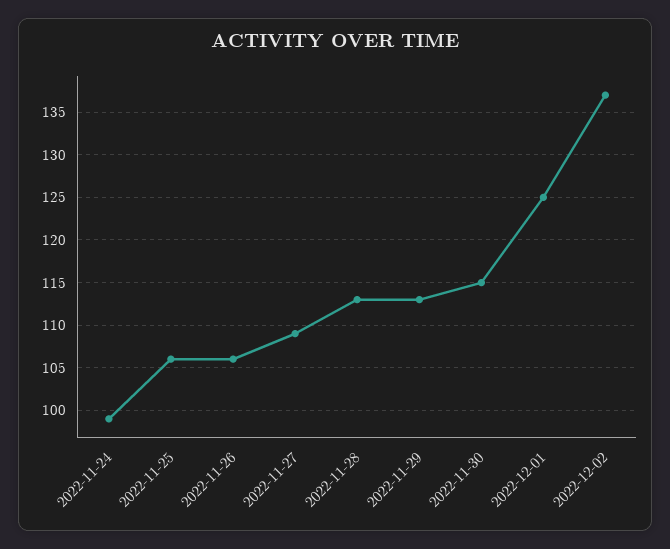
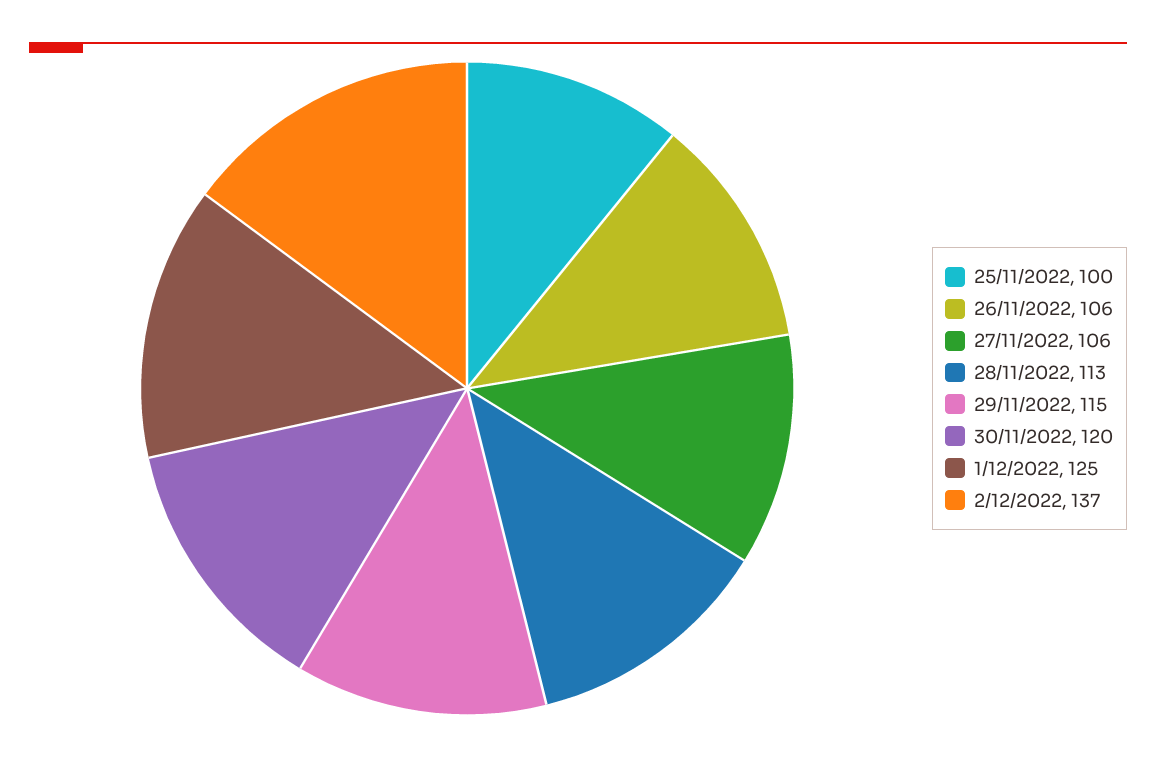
  {
-   "2022-11-24": 99,
-   "2022-11-25": 106,
+   "2022-11-25": 100,
    "2022-11-26": 106,
-   "2022-11-27": 109,
+   "2022-11-27": 106,
    "2022-11-28": 113,
-   "2022-11-29": 113,
+   "2022-11-29": 115,
-   "2022-11-30": 115,
+   "2022-11-30": 120,
    "2022-12-01": 125,
    "2022-12-02": 137
  }

